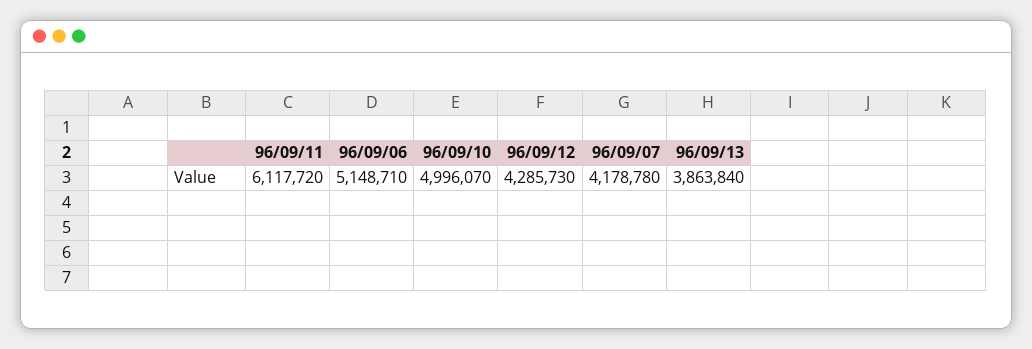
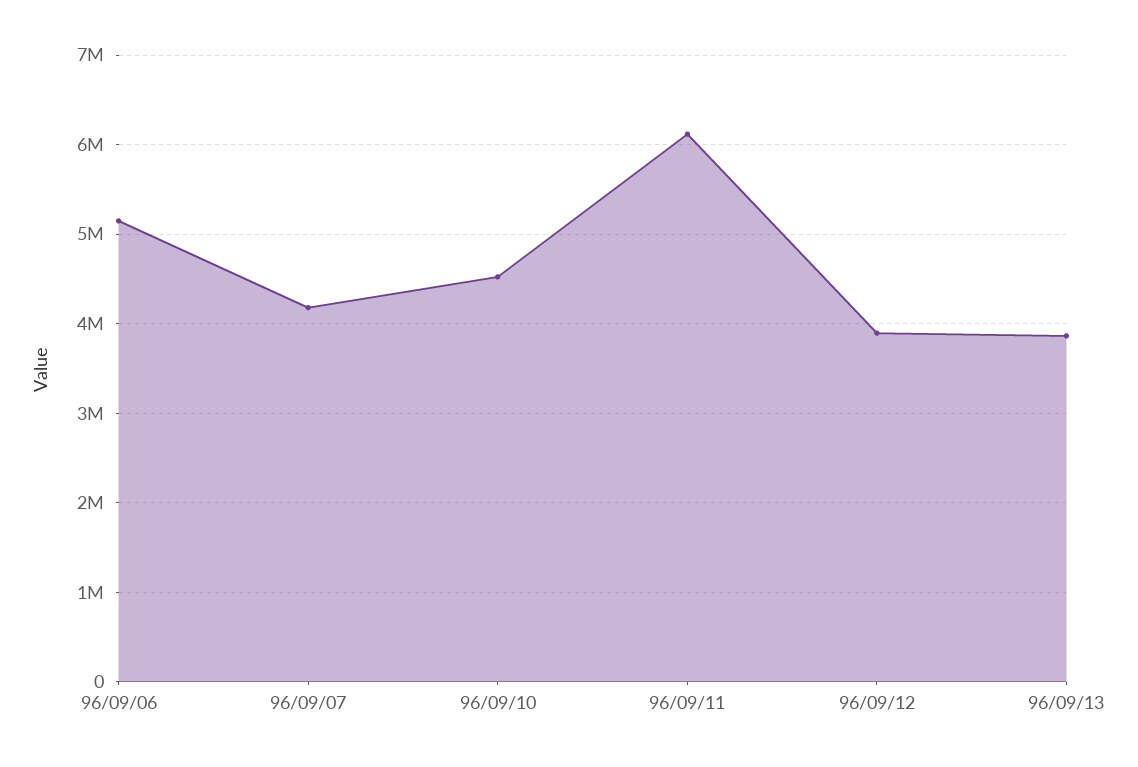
  {
    "96/09/11": 6117720,
    "96/09/06": 5148710,
-   "96/09/10": 4996070,
+   "96/09/10": 4500000,
-   "96/09/12": 4285730,
+   "96/09/12": 3900000,
    "96/09/07": 4178780,
    "96/09/13": 3863840
  }

